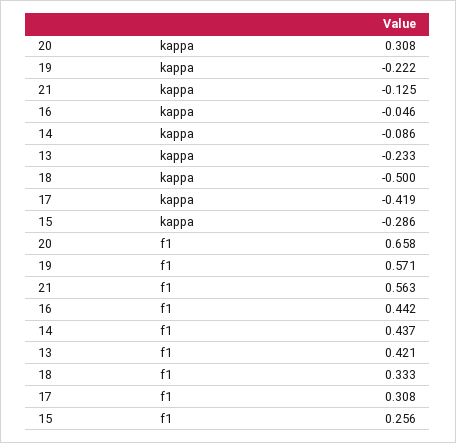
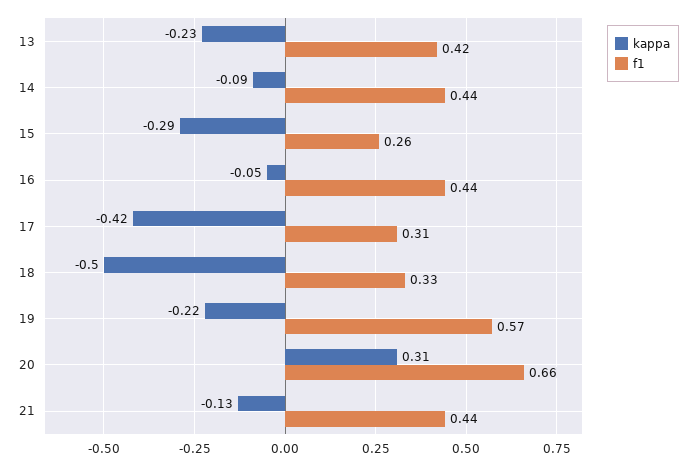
  {
    "kappa": {
      "20": 0.308,
      "19": -0.222,
      "21": -0.125,
      "16": -0.046,
      "14": -0.086,
      "13": -0.233,
      "18": -0.5,
      "17": -0.419,
      "15": -0.286
    },
    "f1": {
      "20": 0.658,
      "19": 0.571,
-     "21": 0.563,
+     "21": 0.44,
      "16": 0.442,
      "14": 0.437,
      "13": 0.421,
      "18": 0.333,
      "17": 0.308,
      "15": 0.256
    }
  }

